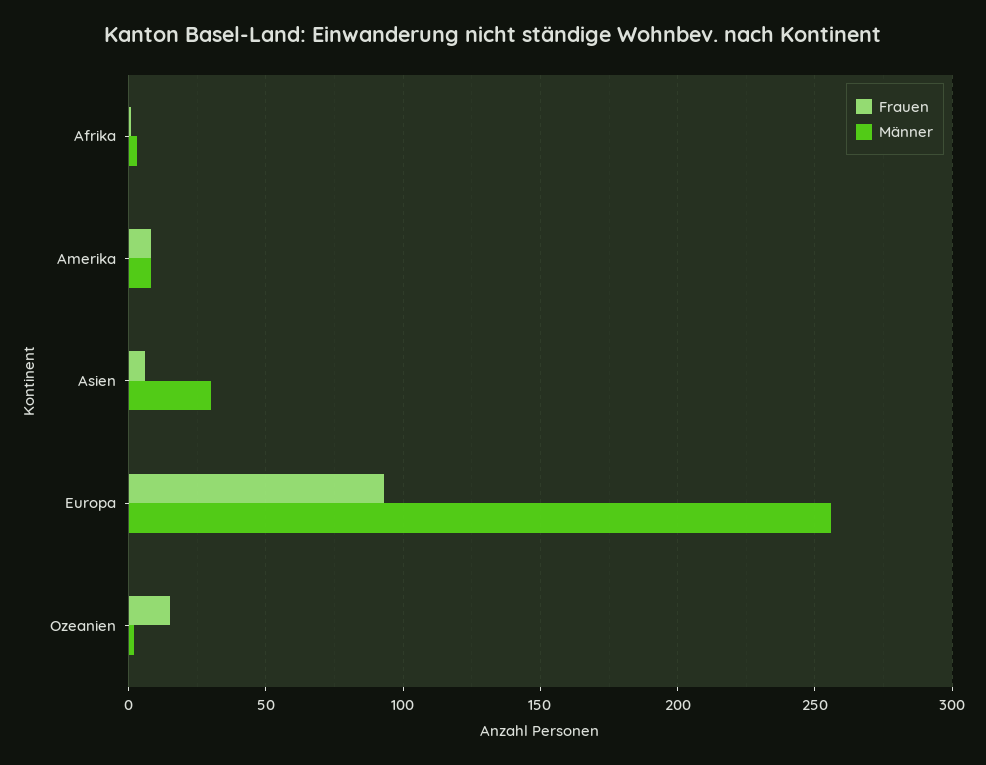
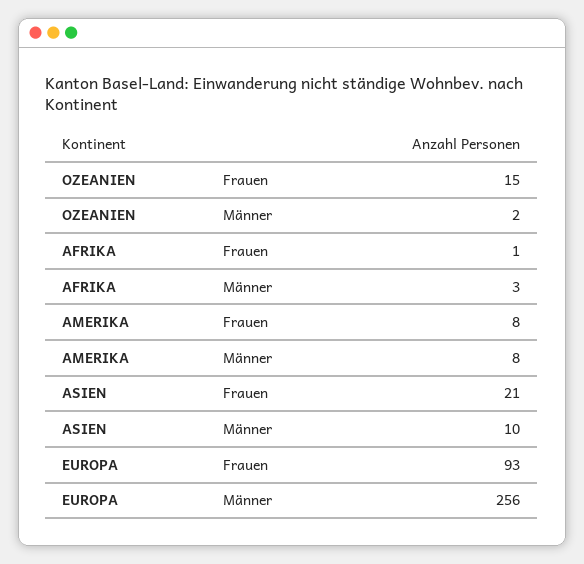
  {
    "Frauen": {
      "Afrika": 1,
      "Amerika": 8,
-     "Asien": 5,
+     "Asien": 21,
      "Europa": 93,
      "Ozeanien": 15
    },
    "Männer": {
      "Afrika": 3,
      "Amerika": 8,
-     "Asien": 30,
+     "Asien": 10,
      "Europa": 256,
      "Ozeanien": 2
    }
  }

